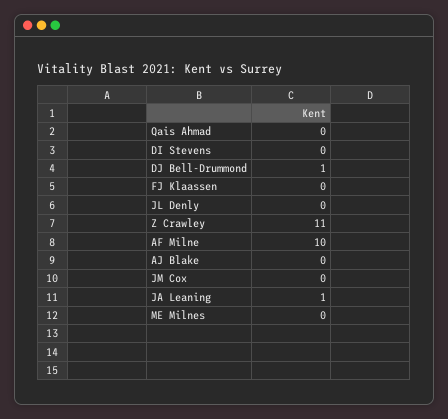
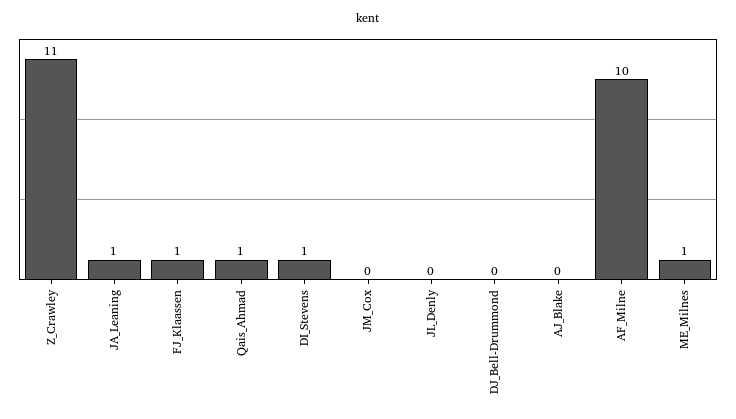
  {
-   "Qais Ahmad": 0,
+   "Qais Ahmad": 1,
-   "DI Stevens": 0,
+   "DI Stevens": 1,
-   "DJ Bell-Drummond": 1,
+   "DJ Bell-Drummond": 0,
-   "FJ Klaassen": 0,
+   "FJ Klaassen": 1,
    "JL Denly": 0,
    "Z Crawley": 11,
    "AF Milne": 10,
    "AJ Blake": 0,
    "JM Cox": 0,
    "JA Leaning": 1,
-   "ME Milnes": 0
+   "ME Milnes": 1
  }

